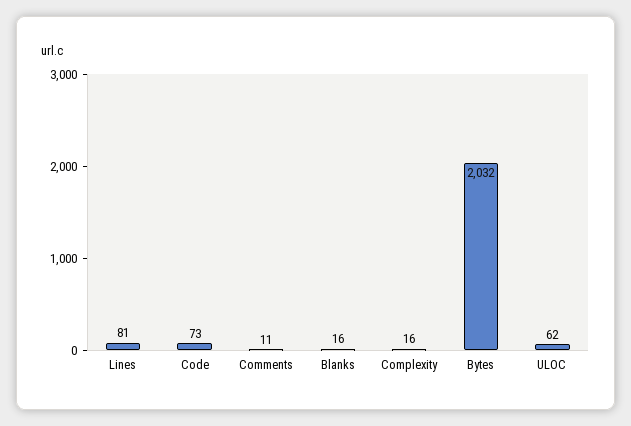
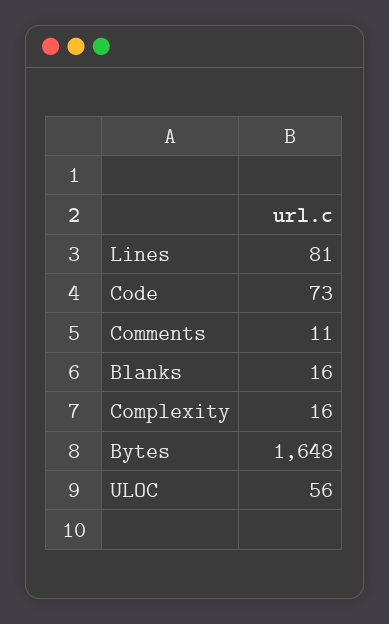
  {
    "Lines": 81,
    "Code": 73,
    "Comments": 11,
    "Blanks": 16,
    "Complexity": 16,
-   "Bytes": 2032,
+   "Bytes": 1648,
-   "ULOC": 62
+   "ULOC": 56
  }

